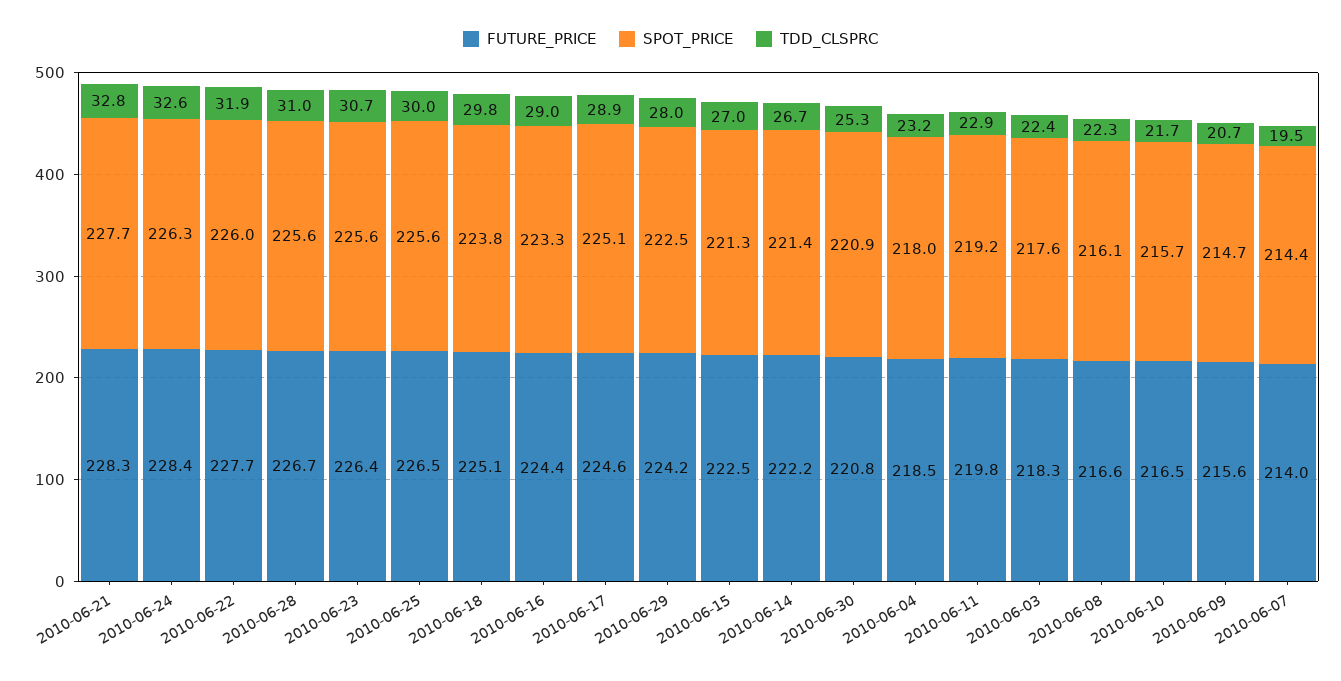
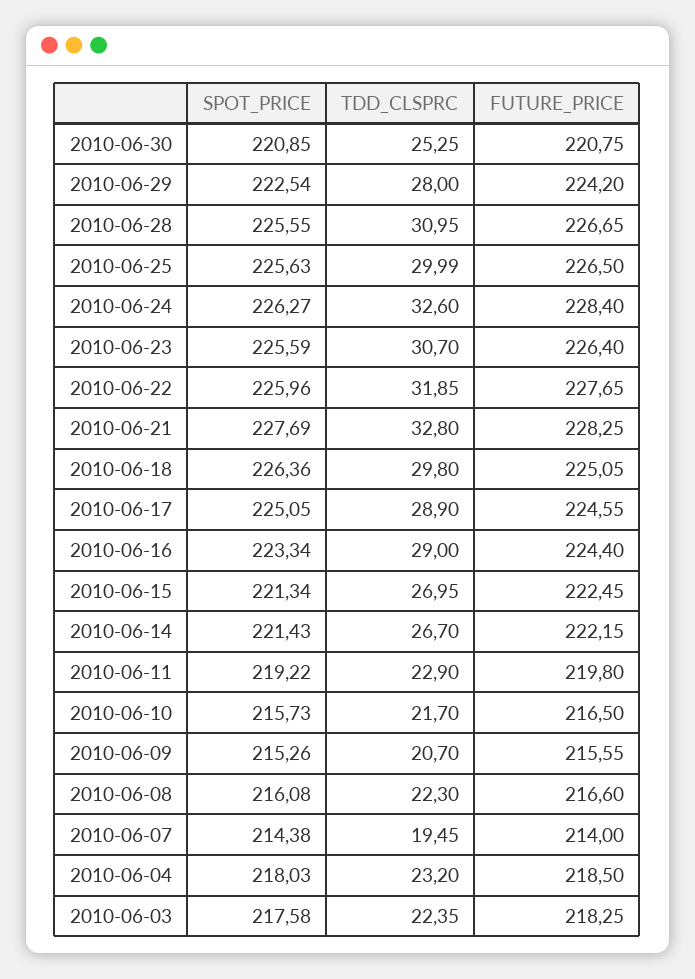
  {
    "FUTURE_PRICE": {
      "2010-06-21": 228.25,
      "2010-06-24": 228.4,
      "2010-06-22": 227.65,
      "2010-06-28": 226.65,
      "2010-06-23": 226.4,
      "2010-06-25": 226.5,
      "2010-06-18": 225.05,
      "2010-06-16": 224.4,
      "2010-06-17": 224.55,
      "2010-06-29": 224.2,
      "2010-06-15": 222.45,
      "2010-06-14": 222.15,
      "2010-06-30": 220.75,
      "2010-06-04": 218.5,
      "2010-06-11": 219.8,
      "2010-06-03": 218.25,
      "2010-06-08": 216.6,
      "2010-06-10": 216.5,
      "2010-06-09": 215.55,
      "2010-06-07": 214
    },
    "SPOT_PRICE": {
      "2010-06-21": 227.69,
      "2010-06-24": 226.27,
      "2010-06-22": 225.96,
      "2010-06-28": 225.55,
      "2010-06-23": 225.59,
      "2010-06-25": 225.63,
-     "2010-06-18": 223.8,
+     "2010-06-18": 226.36,
      "2010-06-16": 223.34,
      "2010-06-17": 225.05,
      "2010-06-29": 222.54,
      "2010-06-15": 221.34,
      "2010-06-14": 221.43,
      "2010-06-30": 220.85,
      "2010-06-04": 218.03,
      "2010-06-11": 219.22,
      "2010-06-03": 217.58,
      "2010-06-08": 216.08,
      "2010-06-10": 215.73,
-     "2010-06-09": 214.7,
+     "2010-06-09": 215.26,
      "2010-06-07": 214.38
    },
    "TDD_CLSPRC": {
      "2010-06-21": 32.8,
      "2010-06-24": 32.6,
      "2010-06-22": 31.85,
      "2010-06-28": 30.95,
      "2010-06-23": 30.7,
      "2010-06-25": 29.99,
      "2010-06-18": 29.8,
      "2010-06-16": 29,
      "2010-06-17": 28.9,
      "2010-06-29": 28,
      "2010-06-15": 26.95,
      "2010-06-14": 26.7,
      "2010-06-30": 25.25,
      "2010-06-04": 23.2,
      "2010-06-11": 22.9,
      "2010-06-03": 22.35,
      "2010-06-08": 22.3,
      "2010-06-10": 21.7,
      "2010-06-09": 20.7,
      "2010-06-07": 19.45
    }
  }

